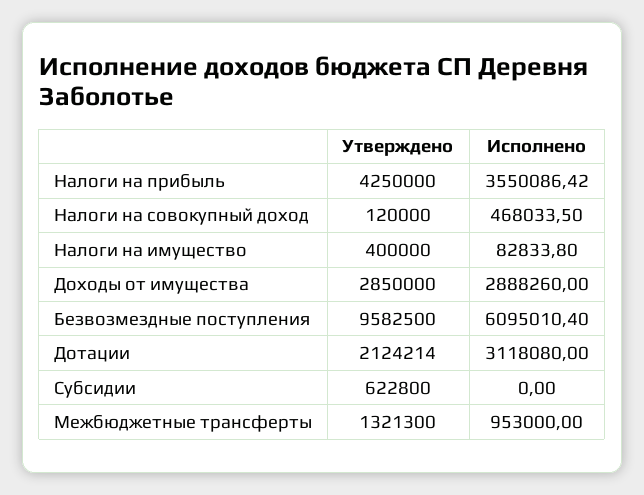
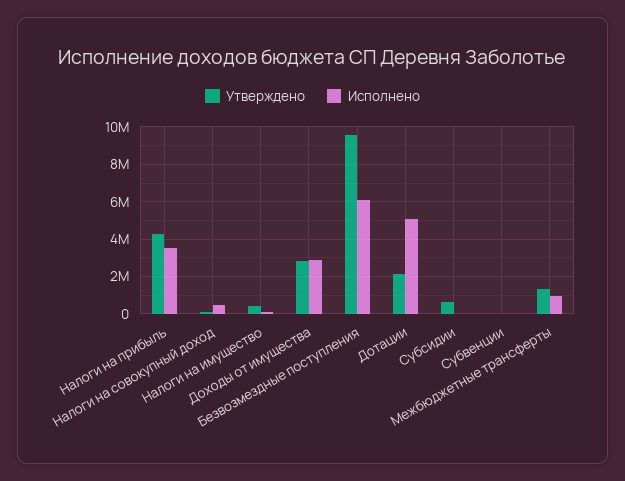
  {
    "Утверждено": {
      "Налоги на прибыль": 4250000,
      "Налоги на совокупный доход": 120000,
      "Налоги на имущество": 400000,
      "Доходы от имущества": 2850000,
      "Безвозмездные поступления": 9582500,
      "Дотации": 2124214,
      "Субсидии": 622800,
-     "Межбюджетные трансферты": 1321300
+     "Межбюджетные трансферты": 1321300,
+     "Субвенции": 0
    },
    "Исполнено": {
      "Налоги на прибыль": 3550086.42,
      "Налоги на совокупный доход": 468033.5,
      "Налоги на имущество": 82833.8,
      "Доходы от имущества": 2888260,
      "Безвозмездные поступления": 6095010.4,
-     "Дотации": 3118080,
+     "Дотации": 5000000,
      "Субсидии": 0,
-     "Межбюджетные трансферты": 953000
+     "Межбюджетные трансферты": 953000,
+     "Субвенции": 0
    }
  }

